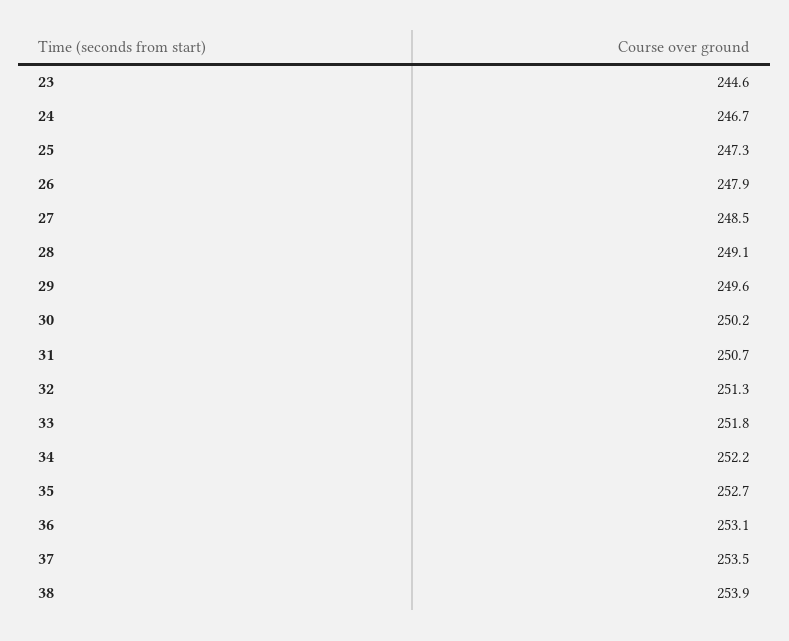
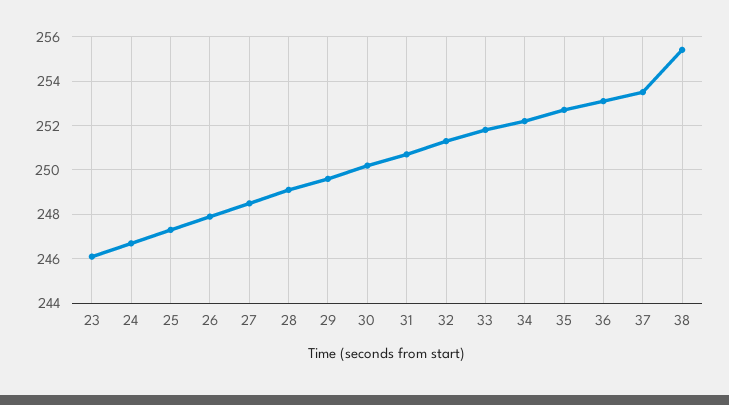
  {
-   "23": 244.6,
+   "23": 246,
    "24": 246.7,
    "25": 247.3,
    "26": 247.9,
    "27": 248.5,
    "28": 249.1,
    "29": 249.6,
    "30": 250.2,
    "31": 250.7,
    "32": 251.3,
    "33": 251.8,
    "34": 252.2,
    "35": 252.7,
    "36": 253.1,
    "37": 253.5,
-   "38": 253.9
+   "38": 255.5
  }

